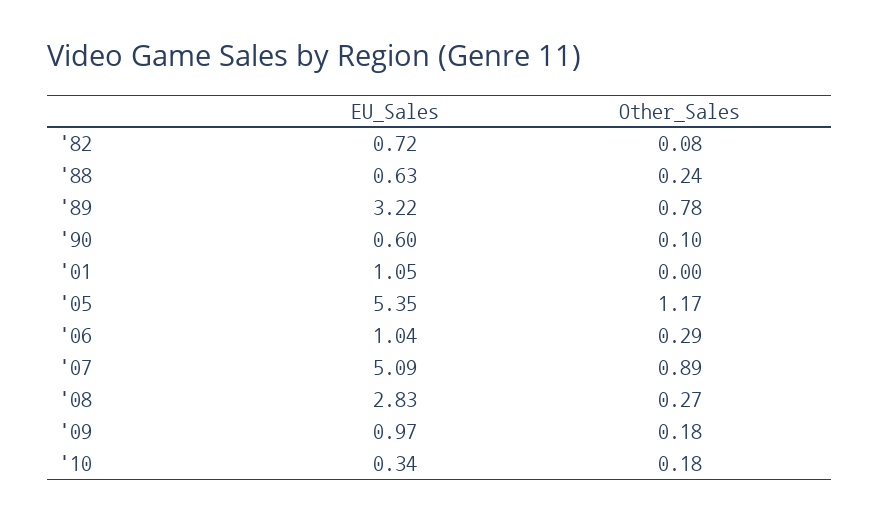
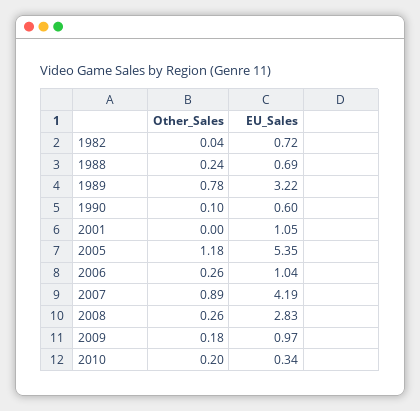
  {
    "EU_Sales": {
      "'82": 0.72,
-     "'88": 0.63,
+     "'88": 0.69,
      "'89": 3.22,
      "'90": 0.6,
      "'01": 1.05,
      "'05": 5.35,
      "'06": 1.04,
-     "'07": 5.09,
+     "'07": 4.19,
      "'08": 2.83,
      "'09": 0.97,
      "'10": 0.34
    },
    "Other_Sales": {
-     "'82": 0.08,
+     "'82": 0.04,
      "'88": 0.24,
      "'89": 0.78,
      "'90": 0.1,
      "'01": 0,
-     "'05": 1.17,
+     "'05": 1.18,
-     "'06": 0.29,
+     "'06": 0.26,
      "'07": 0.89,
-     "'08": 0.27,
+     "'08": 0.26,
      "'09": 0.18,
-     "'10": 0.18
+     "'10": 0.2
    }
  }

